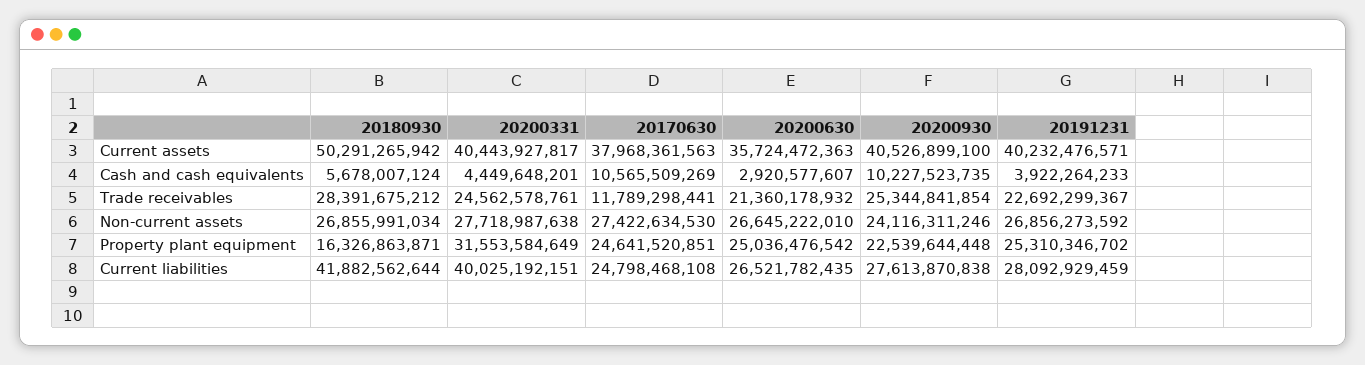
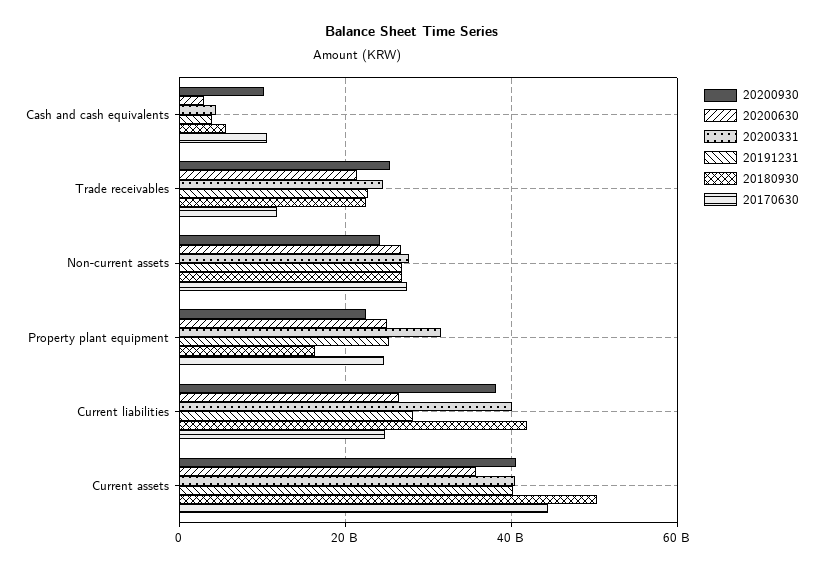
  {
    "20180930": {
      "Current assets": 50291265942,
      "Cash and cash equivalents": 5678007124,
-     "Trade receivables": 28391675212,
+     "Trade receivables": 22000000000,
      "Non-current assets": 26855991034,
      "Property plant equipment": 16326863871,
      "Current liabilities": 41882562644
    },
    "20200331": {
      "Current assets": 40443927817,
      "Cash and cash equivalents": 4449648201,
      "Trade receivables": 24562578761,
      "Non-current assets": 27718987638,
      "Property plant equipment": 31553584649,
      "Current liabilities": 40025192151
    },
    "20170630": {
-     "Current assets": 37968361563,
+     "Current assets": 44000000000,
      "Cash and cash equivalents": 10565509269,
      "Trade receivables": 11789298441,
      "Non-current assets": 27422634530,
      "Property plant equipment": 24641520851,
      "Current liabilities": 24798468108
    },
    "20200630": {
      "Current assets": 35724472363,
      "Cash and cash equivalents": 2920577607,
      "Trade receivables": 21360178932,
      "Non-current assets": 26645222010,
      "Property plant equipment": 25036476542,
      "Current liabilities": 26521782435
    },
    "20200930": {
      "Current assets": 40526899100,
      "Cash and cash equivalents": 10227523735,
      "Trade receivables": 25344841854,
      "Non-current assets": 24116311246,
      "Property plant equipment": 22539644448,
-     "Current liabilities": 27613870838
+     "Current liabilities": 38000000000
    },
    "20191231": {
      "Current assets": 40232476571,
      "Cash and cash equivalents": 3922264233,
      "Trade receivables": 22692299367,
      "Non-current assets": 26856273592,
      "Property plant equipment": 25310346702,
      "Current liabilities": 28092929459
    }
  }

